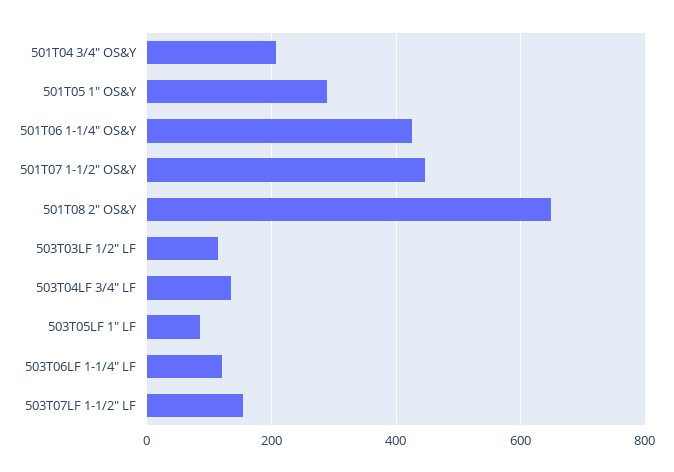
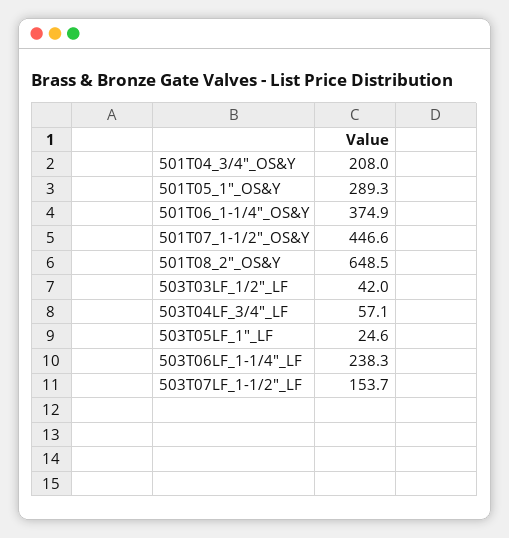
  {
    "501T04 3/4\" OS&Y": 208,
    "501T05 1\" OS&Y": 289.3,
-   "501T06 1-1/4\" OS&Y": 420,
+   "501T06 1-1/4\" OS&Y": 374.9,
    "501T07 1-1/2\" OS&Y": 446.6,
    "501T08 2\" OS&Y": 648.5,
-   "503T03LF 1/2\" LF": 120,
+   "503T03LF 1/2\" LF": 42,
-   "503T04LF 3/4\" LF": 140,
+   "503T04LF 3/4\" LF": 57.1,
-   "503T05LF 1\" LF": 80,
+   "503T05LF 1\" LF": 24.6,
-   "503T06LF 1-1/4\" LF": 120,
+   "503T06LF 1-1/4\" LF": 238.3,
    "503T07LF 1-1/2\" LF": 153.7
  }

